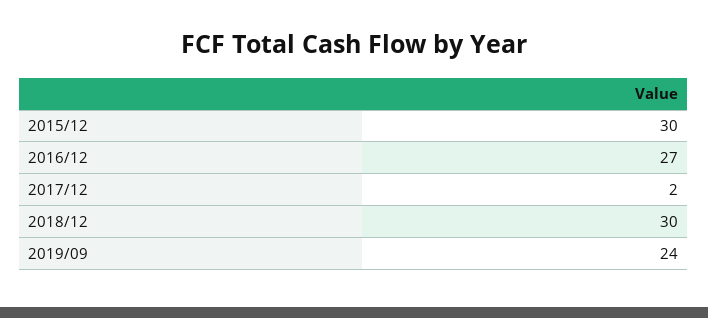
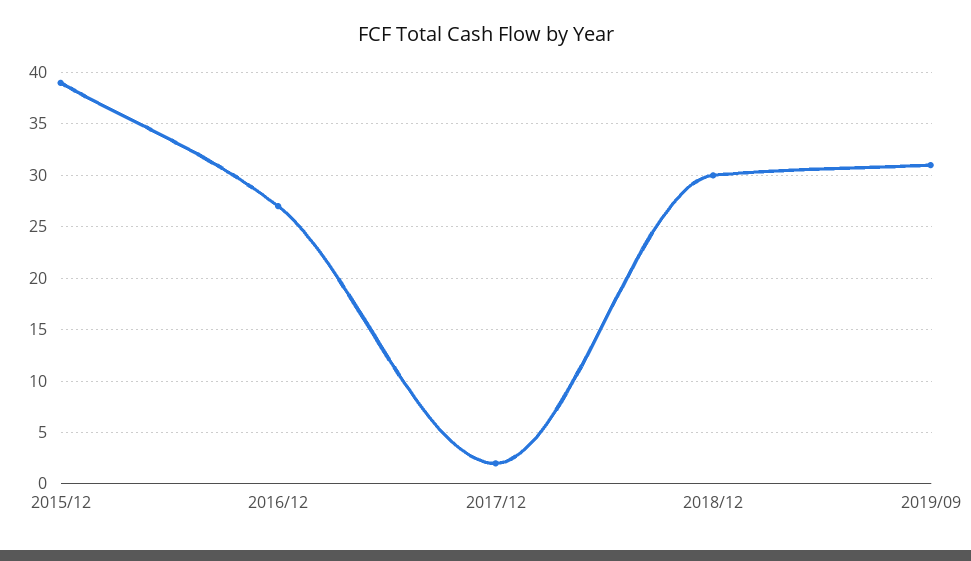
  {
-   "2015/12": 30,
+   "2015/12": 39,
    "2016/12": 27,
    "2017/12": 2,
    "2018/12": 30,
-   "2019/09": 24
+   "2019/09": 31
  }

